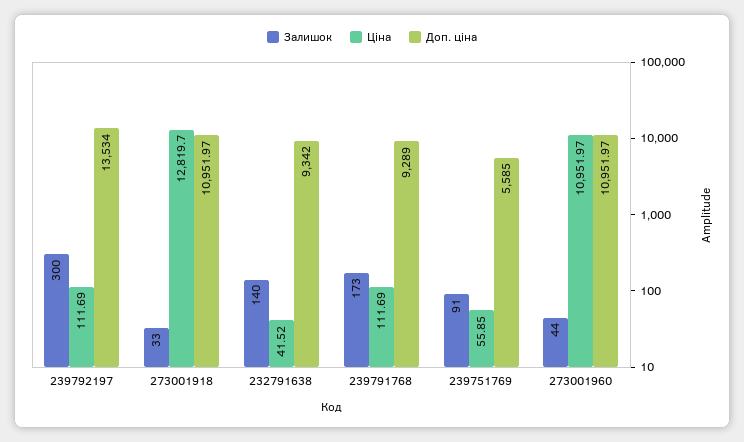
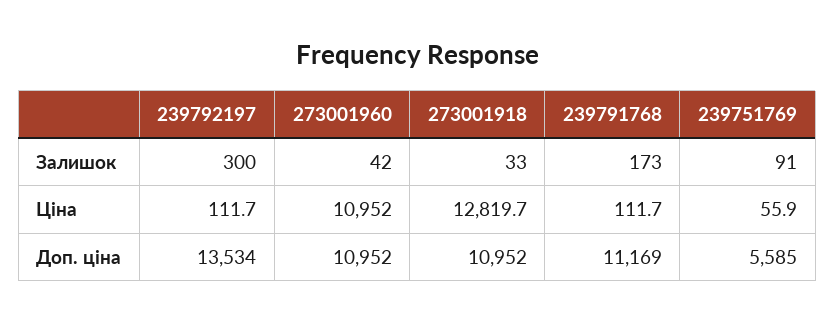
  {
    "Залишок": {
      "239792197": 300,
      "273001918": 33,
-     "232791638": 140,
      "239791768": 173,
      "239751769": 91,
-     "273001960": 44
+     "273001960": 42
    },
    "Ціна": {
      "239792197": 111.69,
      "273001918": 12819.7,
-     "232791638": 41.52,
      "239791768": 111.69,
      "239751769": 55.85,
      "273001960": 10951.97
    },
    "Доп. ціна": {
      "239792197": 13534,
      "273001918": 10951.97,
-     "232791638": 9342,
-     "239791768": 9289,
+     "239791768": 11169,
      "239751769": 5585,
      "273001960": 10951.97
    }
  }

